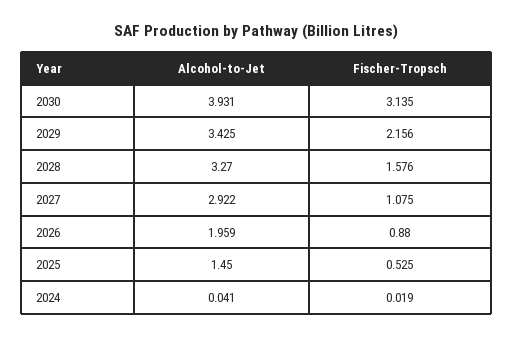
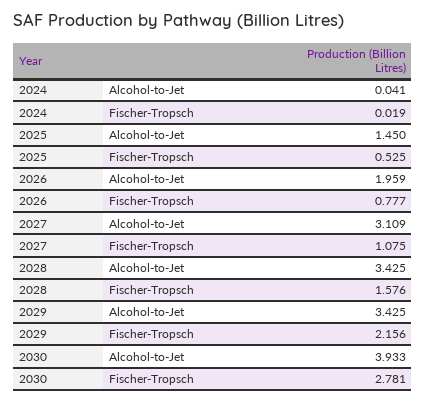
  {
    "Alcohol-to-Jet": {
-     "2030": 3.931,
+     "2030": 3.933,
      "2029": 3.425,
-     "2028": 3.27,
+     "2028": 3.425,
-     "2027": 2.922,
+     "2027": 3.109,
      "2026": 1.959,
      "2025": 1.45,
      "2024": 0.041
    },
    "Fischer-Tropsch": {
-     "2030": 3.135,
+     "2030": 2.781,
      "2029": 2.156,
      "2028": 1.576,
      "2027": 1.075,
-     "2026": 0.88,
+     "2026": 0.777,
      "2025": 0.525,
      "2024": 0.019
    }
  }

